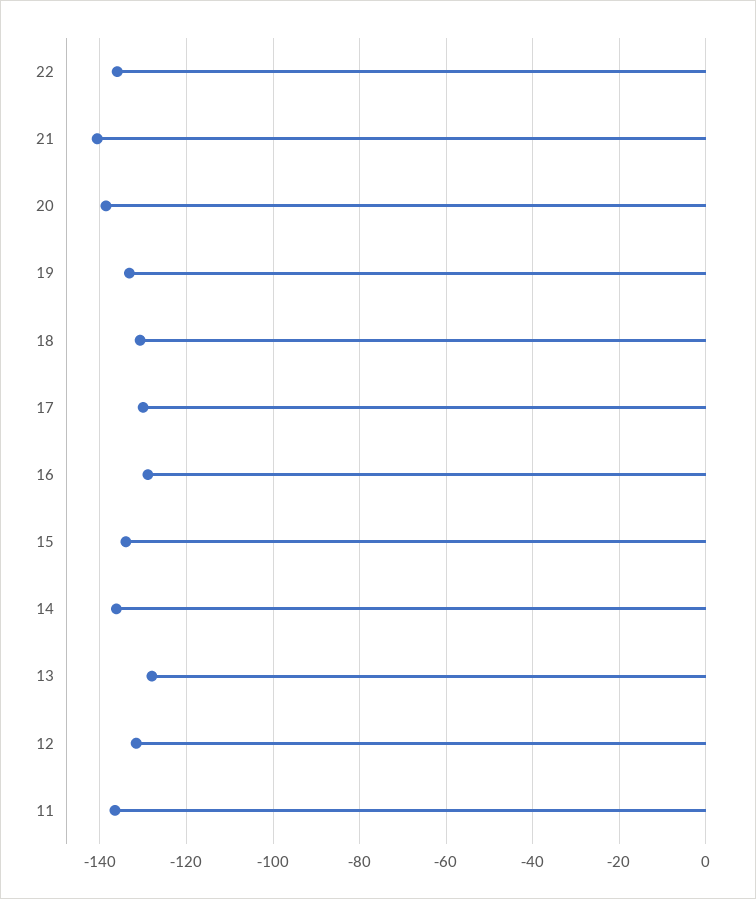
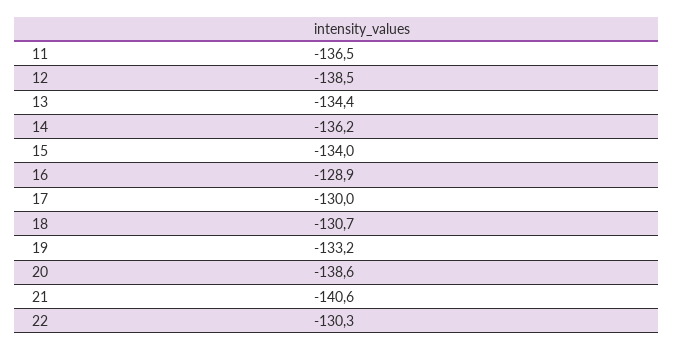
  {
-   "22": -136,
+   "22": -130.3,
    "21": -140.6,
    "20": -138.6,
    "19": -133.2,
    "18": -130.7,
    "17": -130,
    "16": -128.9,
    "15": -134,
    "14": -136.2,
-   "13": -128,
+   "13": -134.4,
-   "12": -132,
+   "12": -138.5,
    "11": -136.5
  }

